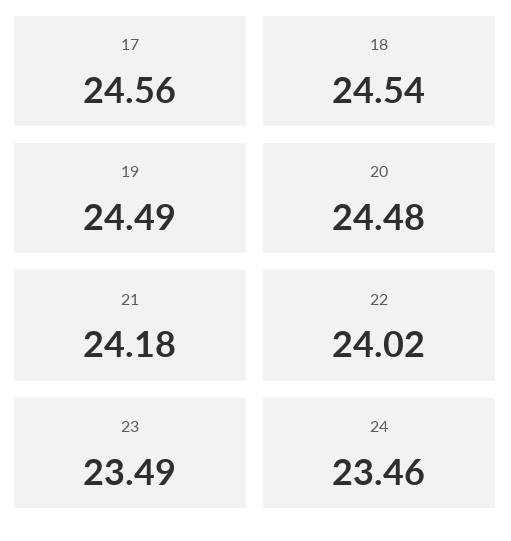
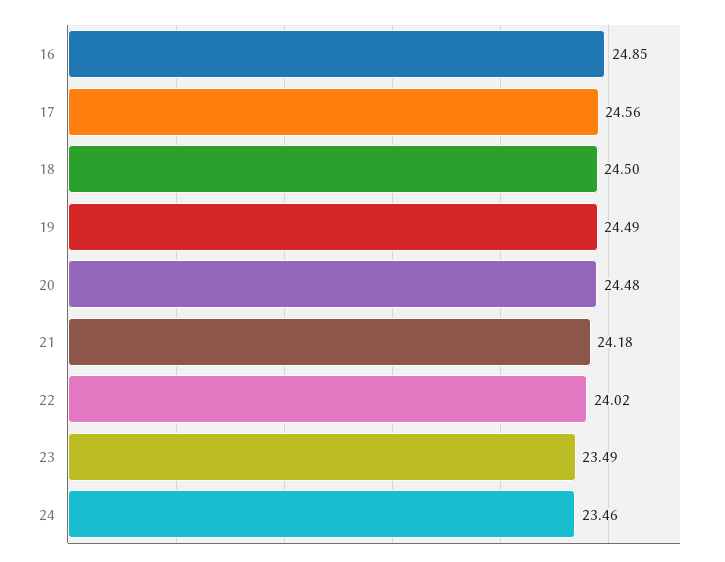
  {
    "17": 24.56,
-   "18": 24.54,
+   "18": 24.5,
    "19": 24.49,
    "20": 24.48,
    "21": 24.18,
    "22": 24.02,
    "23": 23.49,
-   "24": 23.46
+   "24": 23.46,
+   "16": 24.85
  }

